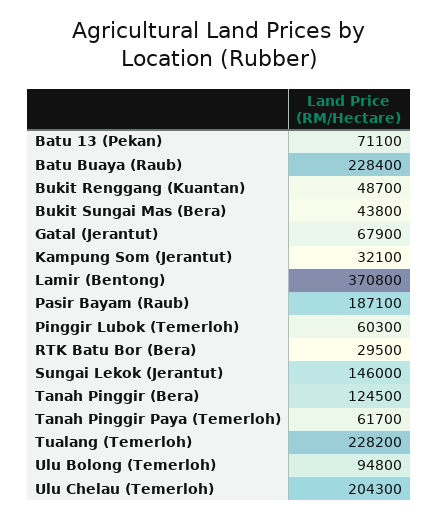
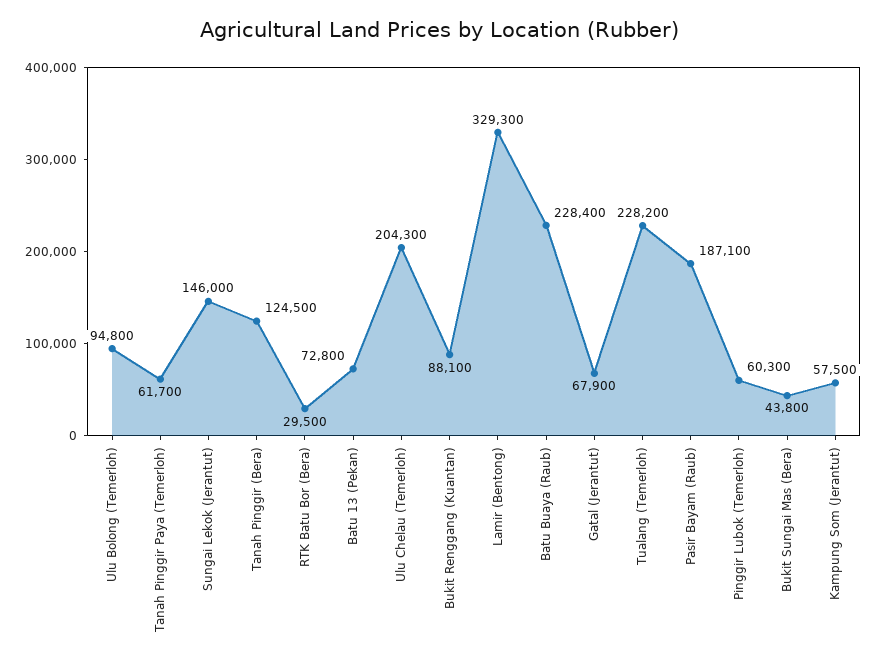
  {
-   "Batu 13 (Pekan)": 71100,
+   "Batu 13 (Pekan)": 72800,
    "Batu Buaya (Raub)": 228400,
-   "Bukit Renggang (Kuantan)": 48700,
+   "Bukit Renggang (Kuantan)": 88100,
    "Bukit Sungai Mas (Bera)": 43800,
    "Gatal (Jerantut)": 67900,
-   "Kampung Som (Jerantut)": 32100,
+   "Kampung Som (Jerantut)": 57500,
-   "Lamir (Bentong)": 370800,
+   "Lamir (Bentong)": 329300,
    "Pasir Bayam (Raub)": 187100,
    "Pinggir Lubok (Temerloh)": 60300,
    "RTK Batu Bor (Bera)": 29500,
    "Sungai Lekok (Jerantut)": 146000,
    "Tanah Pinggir (Bera)": 124500,
    "Tanah Pinggir Paya (Temerloh)": 61700,
    "Tualang (Temerloh)": 228200,
    "Ulu Bolong (Temerloh)": 94800,
    "Ulu Chelau (Temerloh)": 204300
  }

